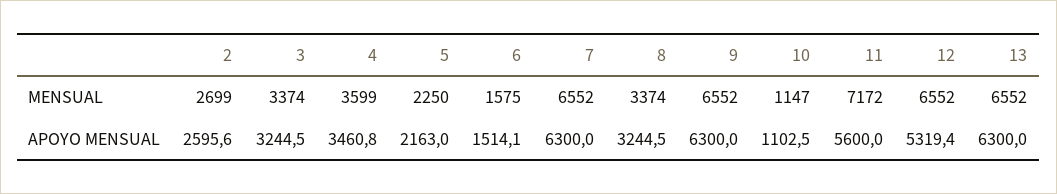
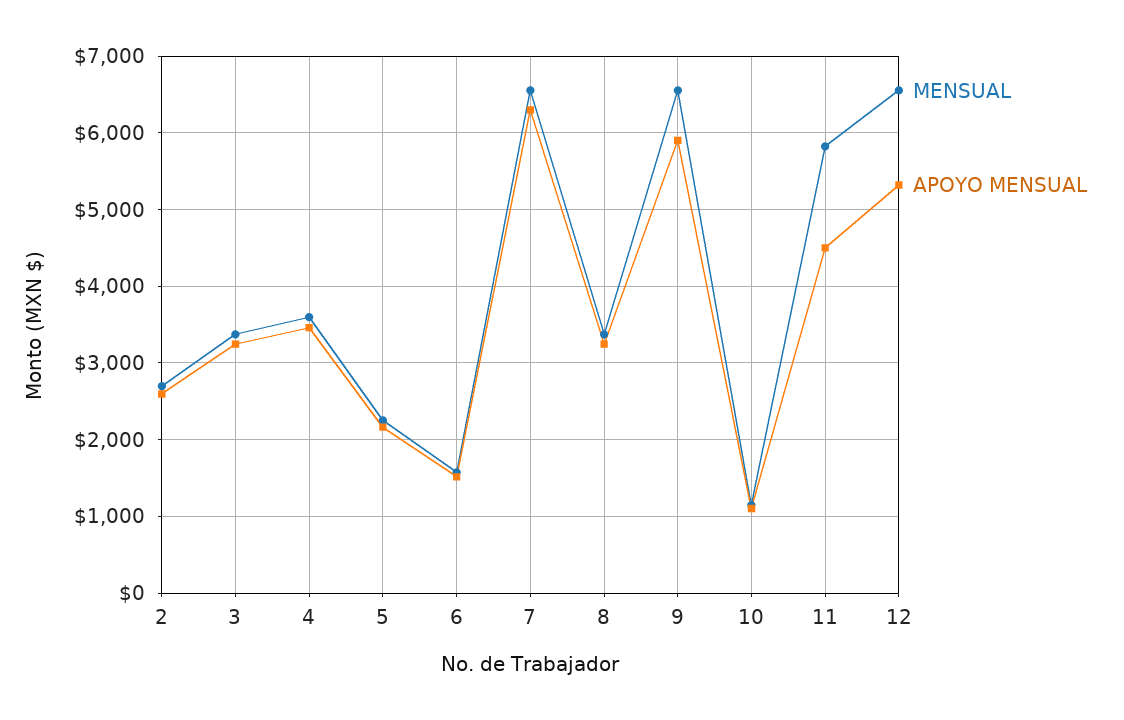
  {
    "MENSUAL": {
      "2": 2699,
      "3": 3374,
      "4": 3599,
      "5": 2250,
      "6": 1575,
      "7": 6552,
      "8": 3374,
      "9": 6552,
      "10": 1147,
-     "11": 7172,
+     "11": 5800,
-     "12": 6552,
+     "12": 6552
-     "13": 6552
    },
    "APOYO MENSUAL": {
      "2": 2595.6,
      "3": 3244.5,
      "4": 3460.8,
      "5": 2163,
      "6": 1514.1,
      "7": 6300,
      "8": 3244.5,
-     "9": 6300,
+     "9": 5900,
      "10": 1102.5,
-     "11": 5600,
+     "11": 4500,
-     "12": 5319.4,
+     "12": 5319.4
-     "13": 6300
    }
  }

